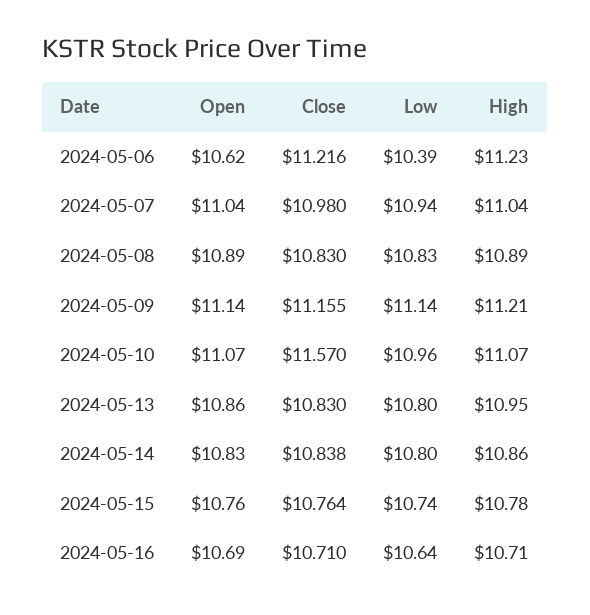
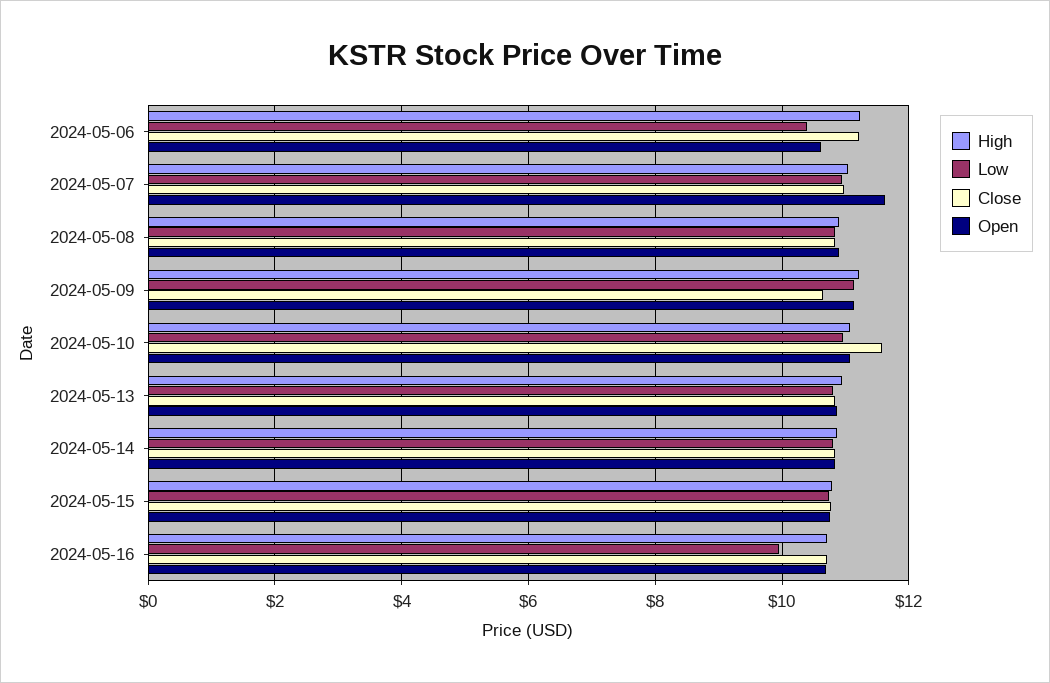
  {
    "Open": {
      "2024-05-06": 10.62,
-     "2024-05-07": 11.04,
+     "2024-05-07": 11.6,
      "2024-05-08": 10.89,
      "2024-05-09": 11.14,
      "2024-05-10": 11.07,
      "2024-05-13": 10.86,
      "2024-05-14": 10.83,
      "2024-05-15": 10.76,
      "2024-05-16": 10.69
    },
    "Close": {
      "2024-05-06": 11.216,
      "2024-05-07": 10.98,
      "2024-05-08": 10.83,
-     "2024-05-09": 11.155,
+     "2024-05-09": 10.6,
      "2024-05-10": 11.57,
      "2024-05-13": 10.83,
      "2024-05-14": 10.838,
      "2024-05-15": 10.764,
      "2024-05-16": 10.71
    },
    "Low": {
      "2024-05-06": 10.39,
      "2024-05-07": 10.94,
      "2024-05-08": 10.83,
      "2024-05-09": 11.14,
      "2024-05-10": 10.96,
      "2024-05-13": 10.8,
      "2024-05-14": 10.8,
      "2024-05-15": 10.74,
-     "2024-05-16": 10.64
+     "2024-05-16": 10
    },
    "High": {
      "2024-05-06": 11.23,
      "2024-05-07": 11.04,
      "2024-05-08": 10.89,
      "2024-05-09": 11.21,
      "2024-05-10": 11.07,
      "2024-05-13": 10.95,
      "2024-05-14": 10.86,
      "2024-05-15": 10.78,
      "2024-05-16": 10.71
    }
  }

